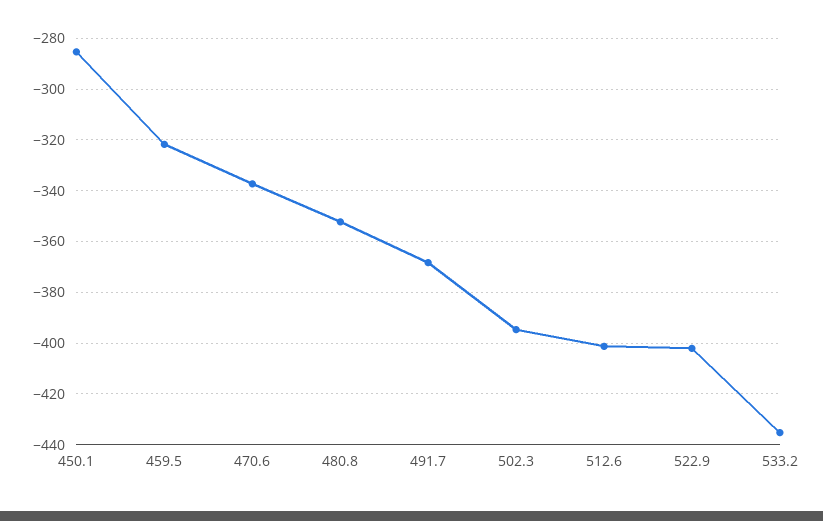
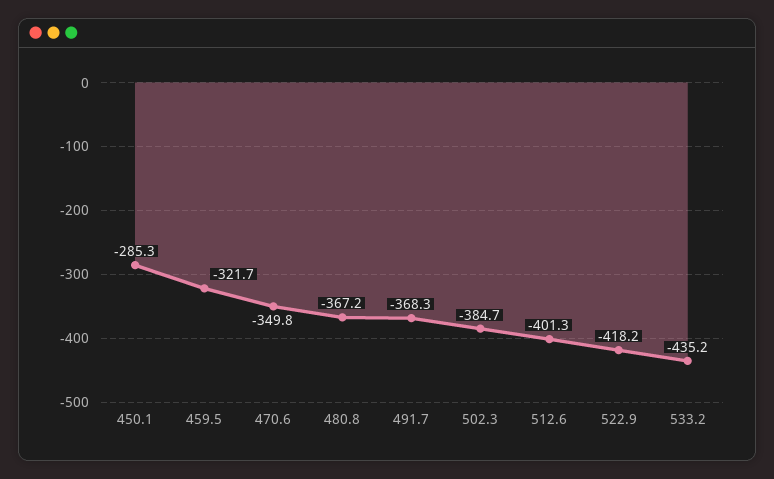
  {
    "450.1": -285.3,
    "459.5": -321.7,
-   "470.6": -337.5,
+   "470.6": -349.8,
-   "480.8": -352.5,
+   "480.8": -367.2,
    "491.7": -368.3,
-   "502.3": -395,
+   "502.3": -384.7,
    "512.6": -401.3,
-   "522.9": -402.5,
+   "522.9": -418.2,
    "533.2": -435.2
  }

